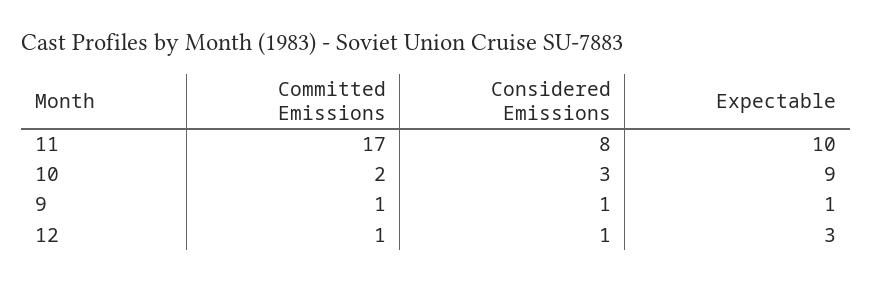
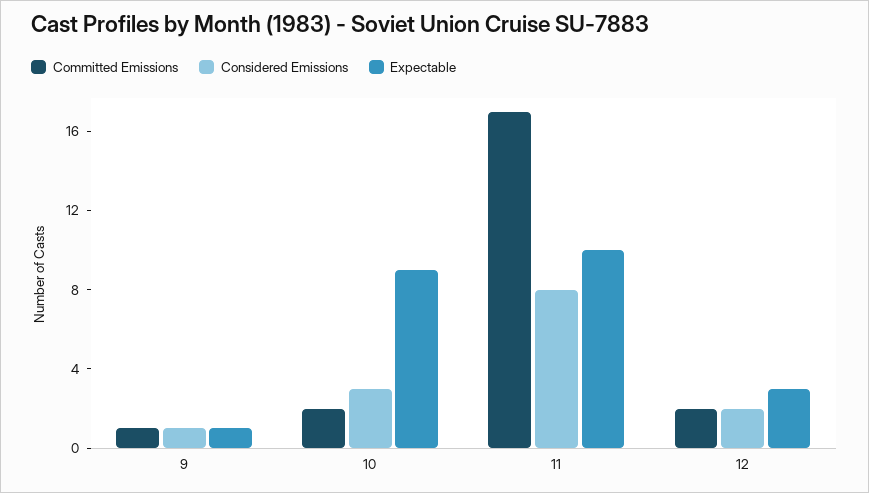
  {
    "Committed Emissions": {
      "11": 17,
      "10": 2,
      "9": 1,
-     "12": 1
+     "12": 2
    },
    "Considered Emissions": {
      "11": 8,
      "10": 3,
      "9": 1,
-     "12": 1
+     "12": 2
    },
    "Expectable": {
      "11": 10,
      "10": 9,
      "9": 1,
      "12": 3
    }
  }

